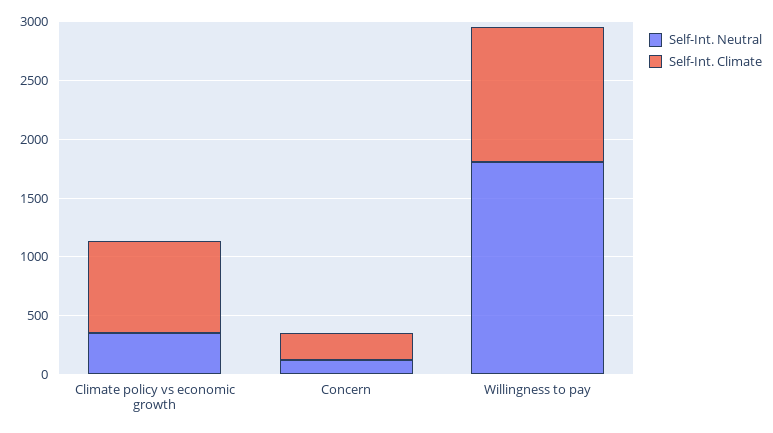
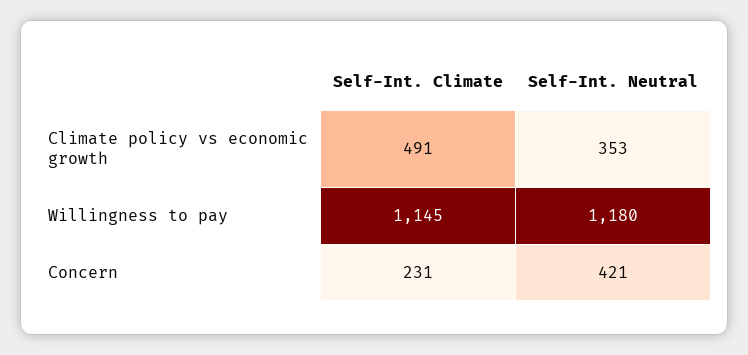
  {
    "Self-Int. Neutral": {
      "Climate policy vs economic growth": 353,
-     "Concern": 100,
+     "Concern": 421,
-     "Willingness to pay": 1800
+     "Willingness to pay": 1180
    },
    "Self-Int. Climate": {
-     "Climate policy vs economic growth": 800,
+     "Climate policy vs economic growth": 491,
      "Concern": 231,
      "Willingness to pay": 1145
    }
  }

